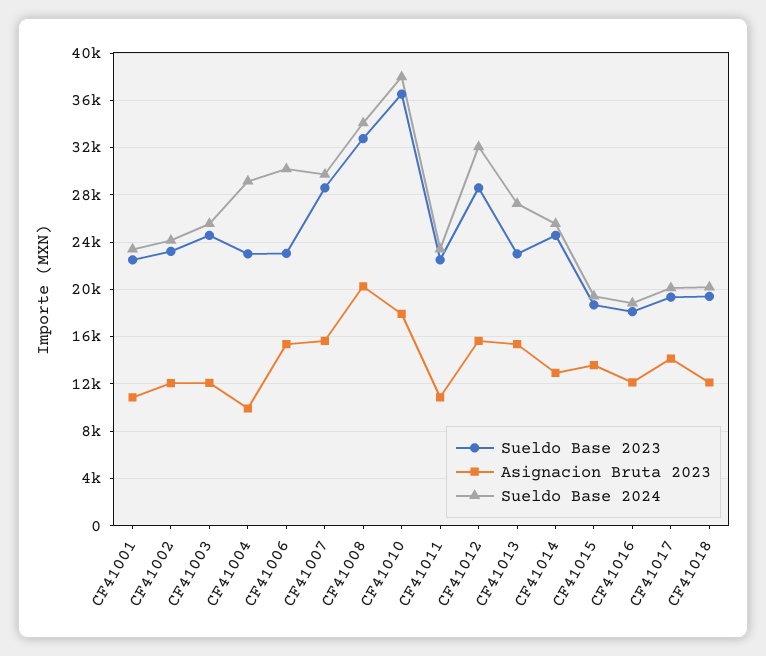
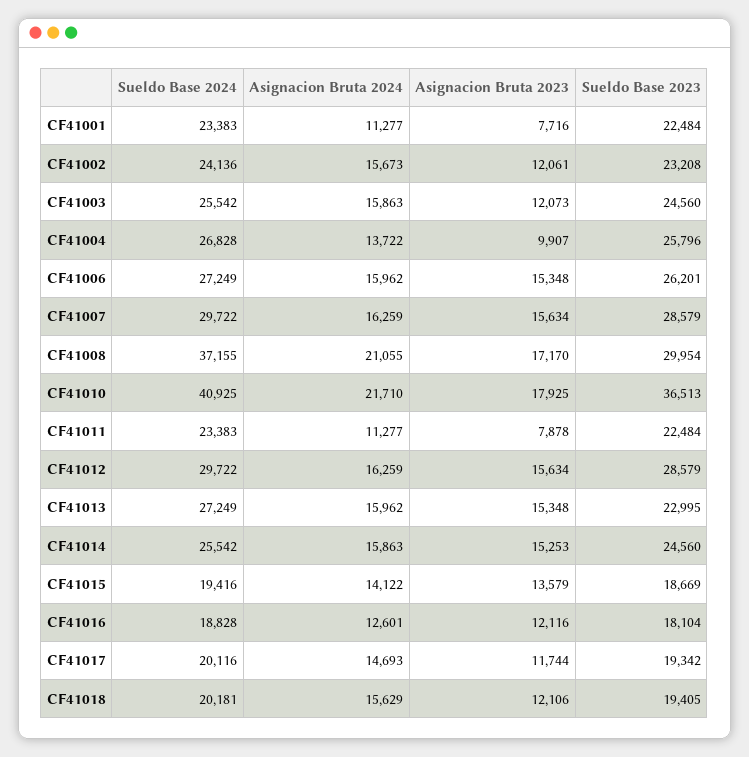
  {
    "Sueldo Base 2023": {
      "CF41001": 22484,
      "CF41002": 23208,
      "CF41003": 24560,
-     "CF41004": 23000,
+     "CF41004": 25796,
-     "CF41006": 23000,
+     "CF41006": 26201,
      "CF41007": 28579,
-     "CF41008": 33000,
+     "CF41008": 29954,
      "CF41010": 36513,
      "CF41011": 22484,
      "CF41012": 28579,
      "CF41013": 22995,
      "CF41014": 24560,
      "CF41015": 18669,
      "CF41016": 18104,
      "CF41017": 19342,
      "CF41018": 19405
    },
    "Asignacion Bruta 2023": {
-     "CF41001": 11000,
+     "CF41001": 7716,
      "CF41002": 12061,
      "CF41003": 12073,
      "CF41004": 9907,
      "CF41006": 15348,
      "CF41007": 15634,
-     "CF41008": 20000,
+     "CF41008": 17170,
      "CF41010": 17925,
-     "CF41011": 11000,
+     "CF41011": 7878,
      "CF41012": 15634,
      "CF41013": 15348,
-     "CF41014": 13000,
+     "CF41014": 15253,
      "CF41015": 13579,
      "CF41016": 12116,
-     "CF41017": 14000,
+     "CF41017": 11744,
      "CF41018": 12106
    },
    "Sueldo Base 2024": {
      "CF41001": 23383,
      "CF41002": 24136,
      "CF41003": 25542,
-     "CF41004": 29000,
+     "CF41004": 26828,
-     "CF41006": 30000,
+     "CF41006": 27249,
      "CF41007": 29722,
-     "CF41008": 34000,
+     "CF41008": 37155,
-     "CF41010": 38000,
+     "CF41010": 40925,
      "CF41011": 23383,
-     "CF41012": 32000,
+     "CF41012": 29722,
      "CF41013": 27249,
      "CF41014": 25542,
      "CF41015": 19416,
      "CF41016": 18828,
      "CF41017": 20116,
      "CF41018": 20181
-   }
+   },
+   "Asignacion Bruta 2024": {
+     "CF41001": 11277,
+     "CF41002": 15673,
+     "CF41003": 15863,
+     "CF41004": 13722,
+     "CF41006": 15962,
+     "CF41007": 16259,
+     "CF41008": 21055,
+     "CF41010": 21710,
+     "CF41011": 11277,
+     "CF41012": 16259,
+     "CF41013": 15962,
+     "CF41014": 15863,
+     "CF41015": 14122,
+     "CF41016": 12601,
+     "CF41017": 14693,
+     "CF41018": 15629
+   }
  }

